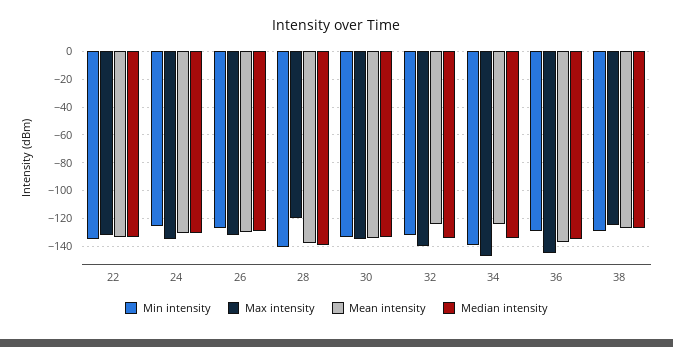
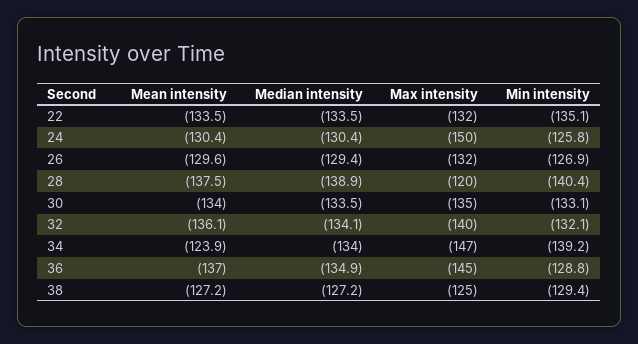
  {
    "Min intensity": {
      "22": -135.1,
      "24": -125.8,
      "26": -126.9,
      "28": -140.4,
      "30": -133.1,
      "32": -132.1,
      "34": -139.2,
      "36": -128.8,
      "38": -129.4
    },
    "Max intensity": {
      "22": -132,
-     "24": -135,
+     "24": -150,
      "26": -132,
      "28": -120,
      "30": -135,
      "32": -140,
      "34": -147,
      "36": -145,
      "38": -125
    },
    "Mean intensity": {
      "22": -133.5,
      "24": -130.4,
      "26": -129.6,
      "28": -137.5,
      "30": -134,
-     "32": -125,
+     "32": -136.1,
      "34": -123.9,
      "36": -137,
      "38": -127.2
    },
    "Median intensity": {
      "22": -133.5,
      "24": -130.4,
      "26": -129.4,
      "28": -138.9,
      "30": -133.5,
      "32": -134.1,
      "34": -134,
      "36": -134.9,
      "38": -127.2
    }
  }

